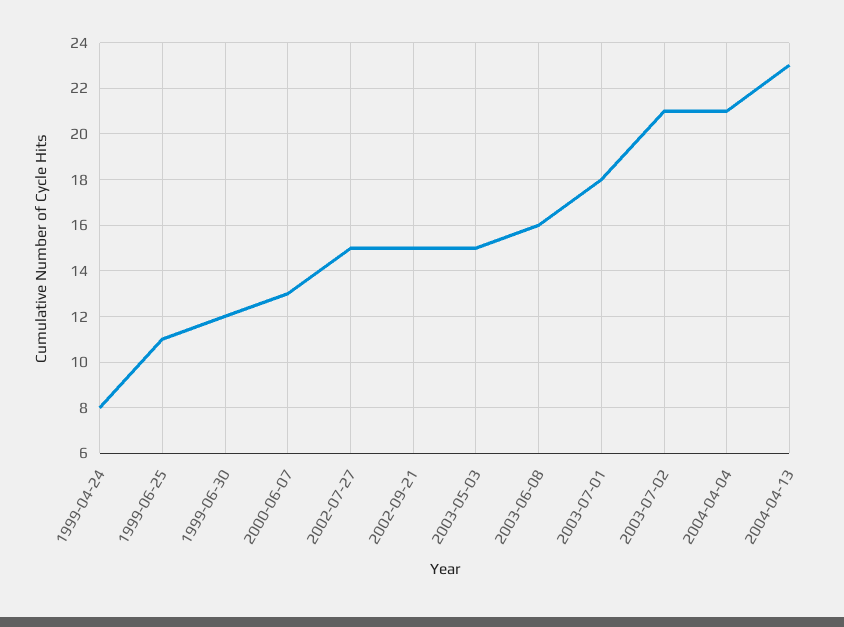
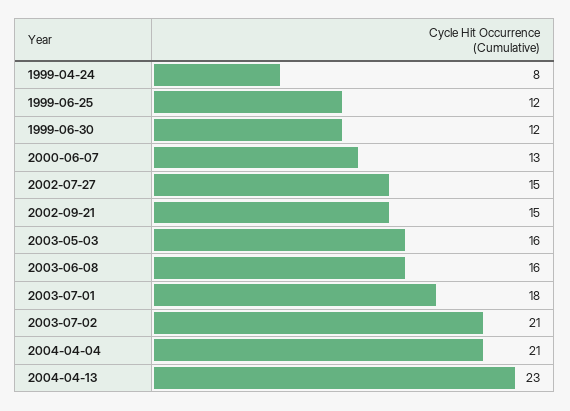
  {
    "1999-04-24": 8,
-   "1999-06-25": 11,
+   "1999-06-25": 12,
    "1999-06-30": 12,
    "2000-06-07": 13,
    "2002-07-27": 15,
    "2002-09-21": 15,
-   "2003-05-03": 15,
+   "2003-05-03": 16,
    "2003-06-08": 16,
    "2003-07-01": 18,
    "2003-07-02": 21,
    "2004-04-04": 21,
    "2004-04-13": 23
  }

